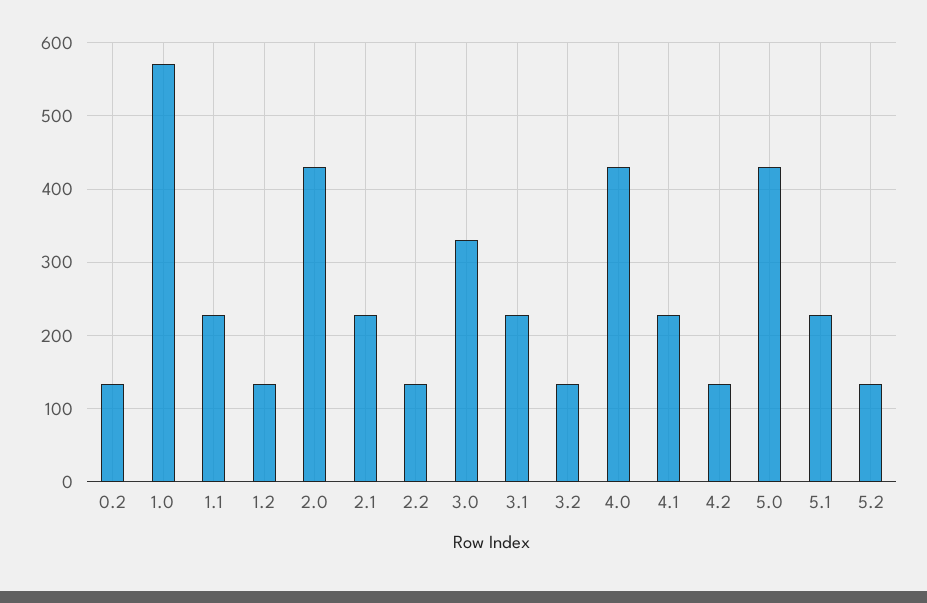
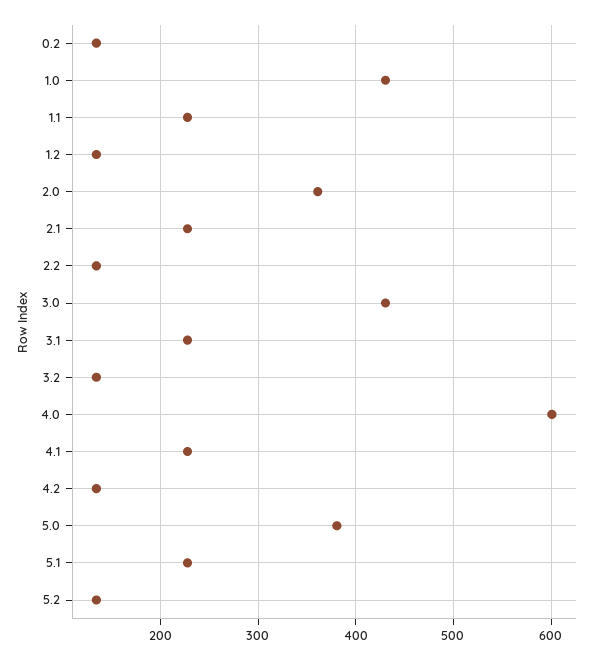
  {
    "0.2": 130,
-   "1.0": 570,
+   "1.0": 430,
    "1.1": 230,
    "1.2": 130,
-   "2.0": 430,
+   "2.0": 360,
    "2.1": 230,
    "2.2": 130,
-   "3.0": 330,
+   "3.0": 430,
    "3.1": 230,
    "3.2": 130,
-   "4.0": 430,
+   "4.0": 600,
    "4.1": 230,
    "4.2": 130,
-   "5.0": 430,
+   "5.0": 380,
    "5.1": 230,
    "5.2": 130
  }

